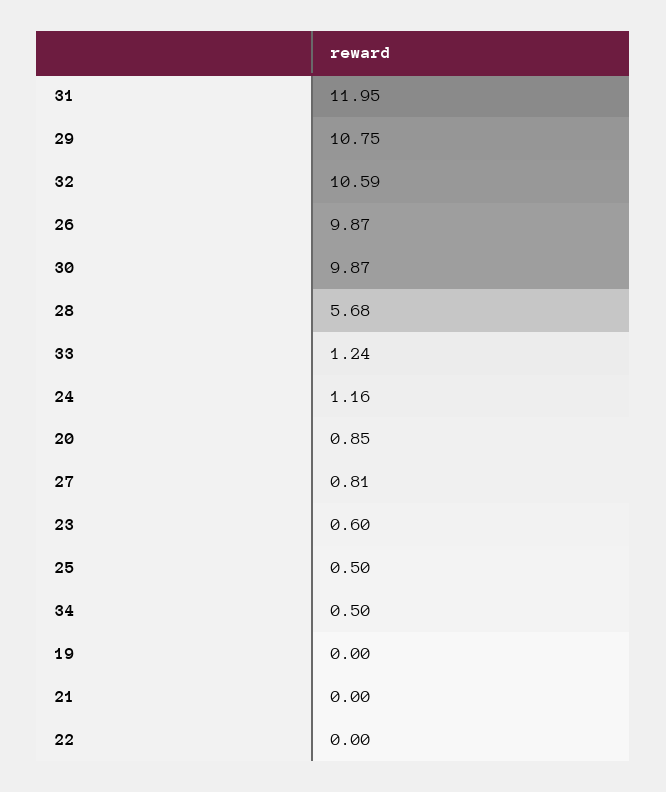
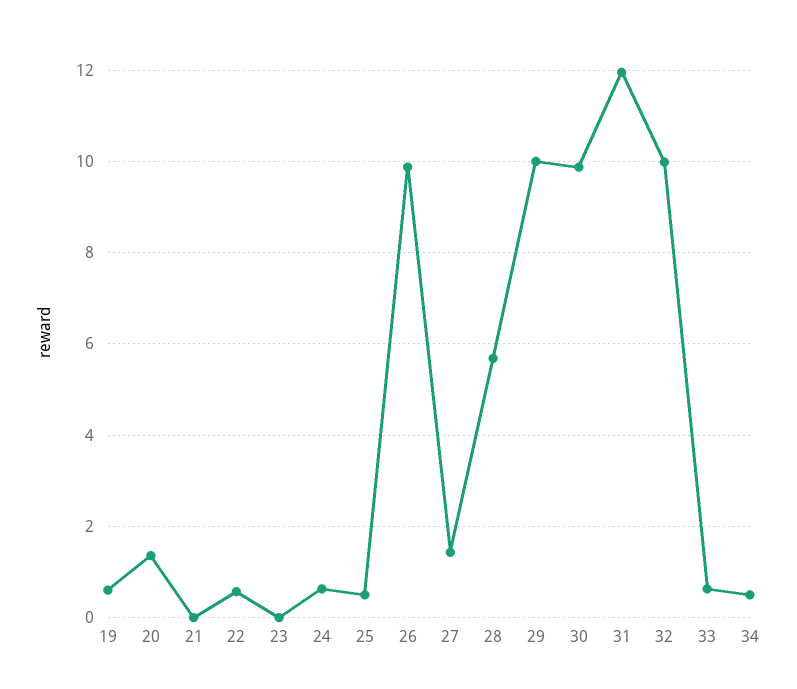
  {
    "31": 11.95,
-   "29": 10.75,
+   "29": 10,
-   "32": 10.59,
+   "32": 10,
    "26": 9.87,
    "30": 9.87,
    "28": 5.68,
-   "33": 1.24,
+   "33": 0.6,
-   "24": 1.16,
+   "24": 0.6,
-   "20": 0.85,
+   "20": 1.4,
-   "27": 0.81,
+   "27": 1.4,
-   "23": 0.6,
+   "23": 0,
    "25": 0.5,
    "34": 0.5,
-   "19": 0,
+   "19": 0.6,
    "21": 0,
-   "22": 0
+   "22": 0.6
  }

